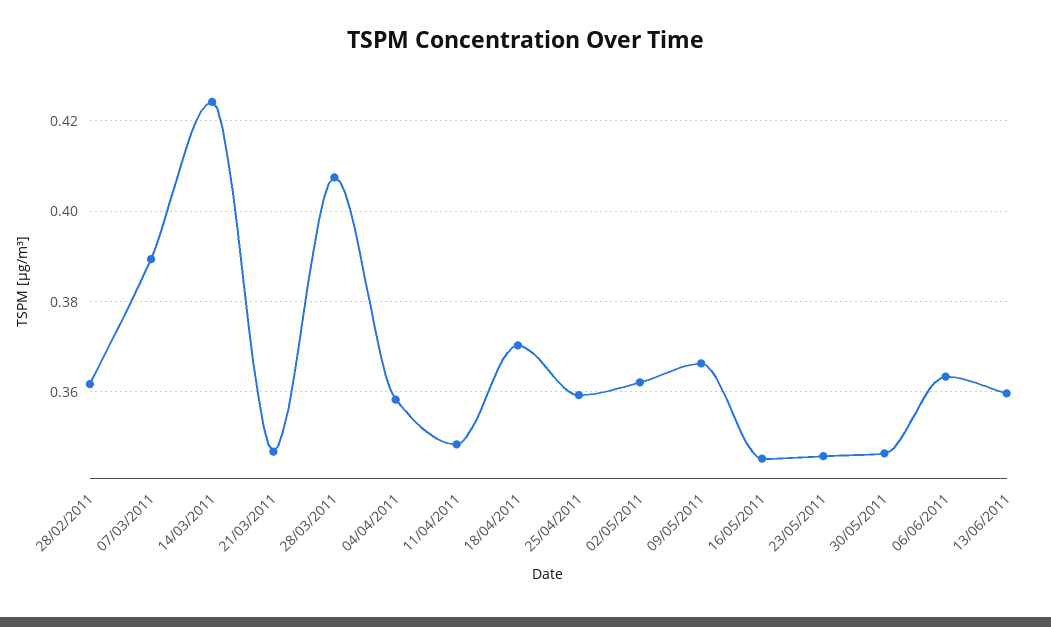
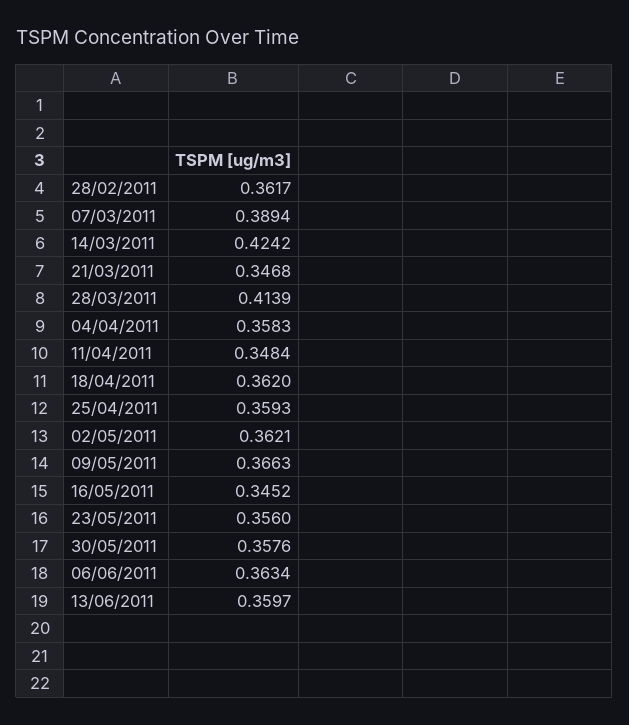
  {
    "28/02/2011": 0.3617,
    "07/03/2011": 0.3894,
    "14/03/2011": 0.4242,
    "21/03/2011": 0.3468,
-   "28/03/2011": 0.408,
+   "28/03/2011": 0.4139,
    "04/04/2011": 0.3583,
    "11/04/2011": 0.3484,
-   "18/04/2011": 0.37,
+   "18/04/2011": 0.362,
    "25/04/2011": 0.3593,
    "02/05/2011": 0.3621,
    "09/05/2011": 0.3663,
    "16/05/2011": 0.3452,
-   "23/05/2011": 0.346,
+   "23/05/2011": 0.356,
-   "30/05/2011": 0.346,
+   "30/05/2011": 0.3576,
    "06/06/2011": 0.3634,
    "13/06/2011": 0.3597
  }

